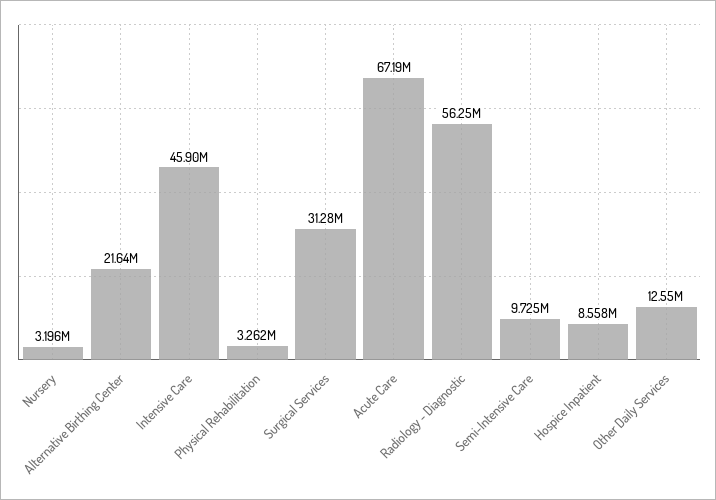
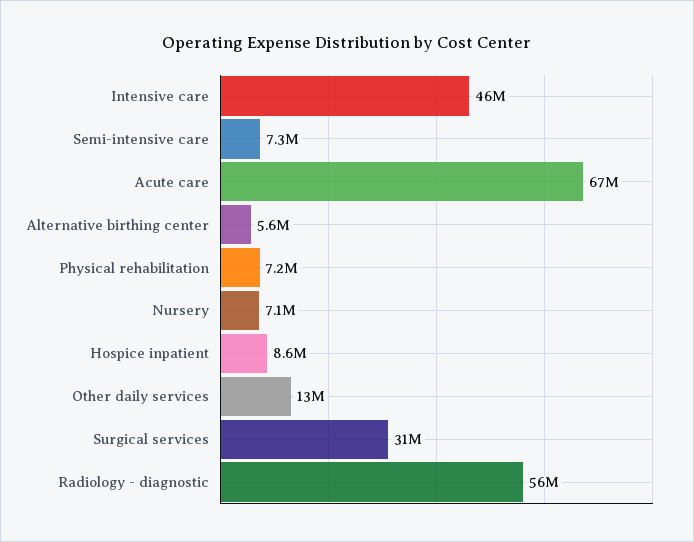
  {
-   "Nursery": 3196000,
+   "Nursery": 7100000,
-   "Alternative Birthing Center": 21640000,
+   "Alternative Birthing Center": 5600000,
    "Intensive Care": 45900000,
-   "Physical Rehabilitation": 3262000,
+   "Physical Rehabilitation": 7200000,
    "Surgical Services": 31280000,
    "Acute Care": 67190000,
    "Radiology - Diagnostic": 56250000,
-   "Semi-Intensive Care": 9725000,
+   "Semi-Intensive Care": 7300000,
    "Hospice Inpatient": 8558000,
    "Other Daily Services": 12550000
  }

